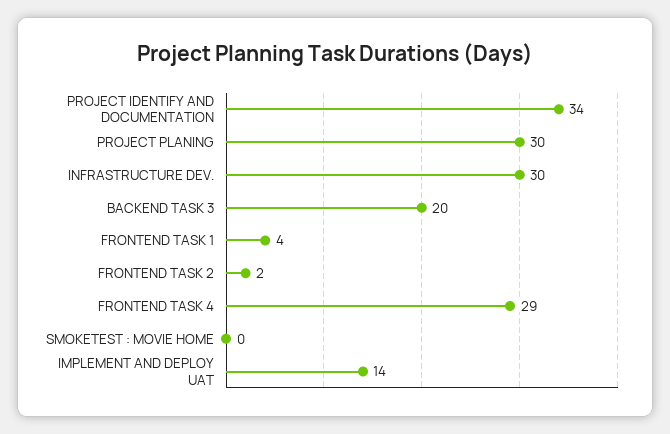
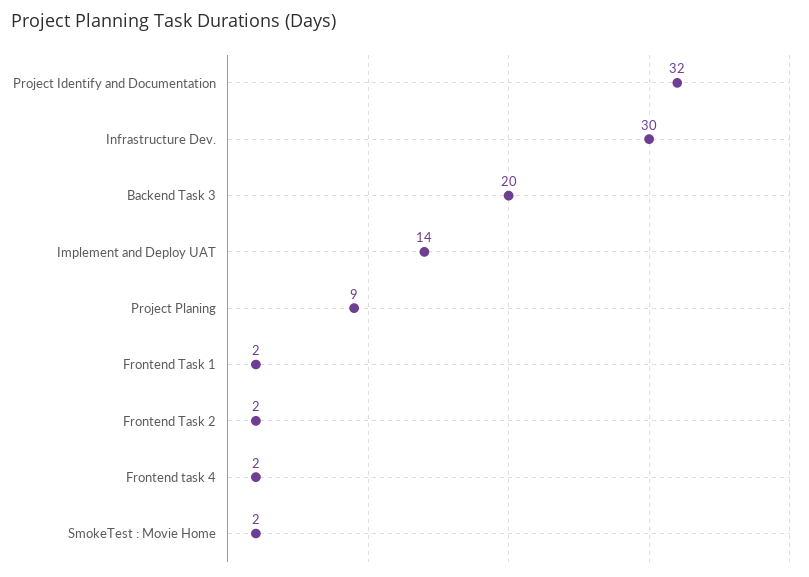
  {
-   "PROJECT IDENTIFY AND DOCUMENTATION": 34,
+   "PROJECT IDENTIFY AND DOCUMENTATION": 32,
-   "PROJECT PLANING": 30,
+   "PROJECT PLANING": 9,
    "INFRASTRUCTURE DEV.": 30,
    "BACKEND TASK 3": 20,
-   "FRONTEND TASK 1": 4,
+   "FRONTEND TASK 1": 2,
    "FRONTEND TASK 2": 2,
-   "FRONTEND TASK 4": 29,
+   "FRONTEND TASK 4": 2,
-   "SMOKETEST : MOVIE HOME": 0,
+   "SMOKETEST : MOVIE HOME": 2,
    "IMPLEMENT AND DEPLOY UAT": 14
  }

